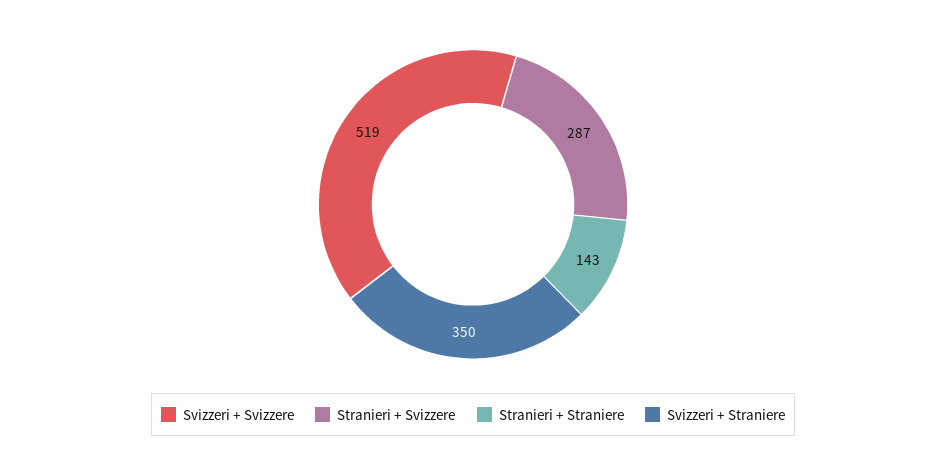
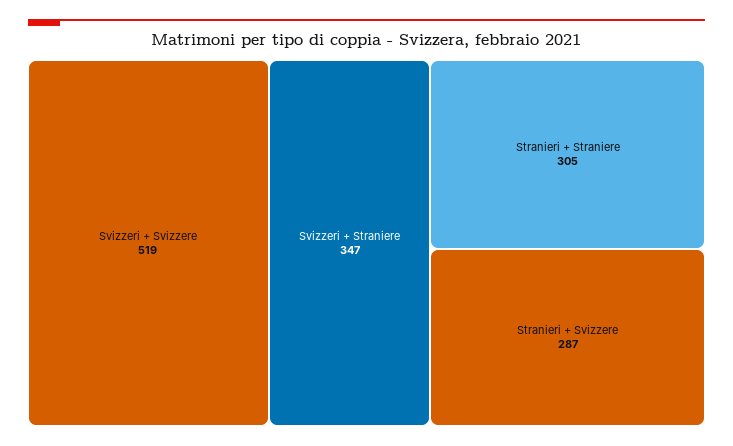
  {
    "Svizzeri + Svizzere": 519,
    "Stranieri + Svizzere": 287,
-   "Stranieri + Straniere": 143,
+   "Stranieri + Straniere": 305,
-   "Svizzeri + Straniere": 350
+   "Svizzeri + Straniere": 347
  }

